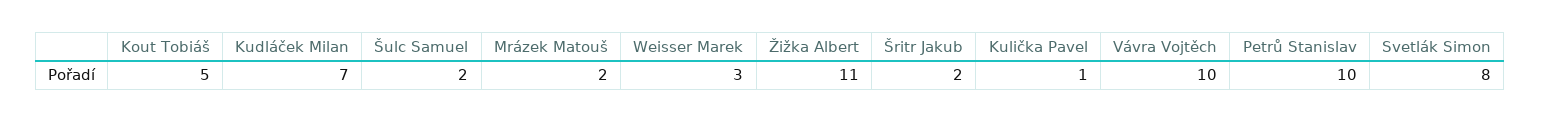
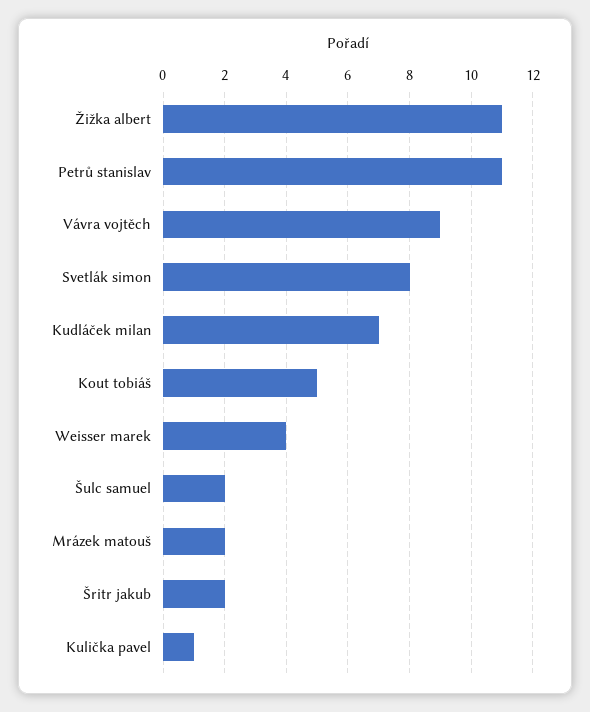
  {
    "Kout Tobiáš": 5,
    "Kudláček Milan": 7,
    "Šulc Samuel": 2,
    "Mrázek Matouš": 2,
-   "Weisser Marek": 3,
+   "Weisser Marek": 4,
    "Žižka Albert": 11,
    "Šritr Jakub": 2,
    "Kulička Pavel": 1,
-   "Vávra Vojtěch": 10,
+   "Vávra Vojtěch": 9,
-   "Petrů Stanislav": 10,
+   "Petrů Stanislav": 11,
    "Svetlák Simon": 8
  }

